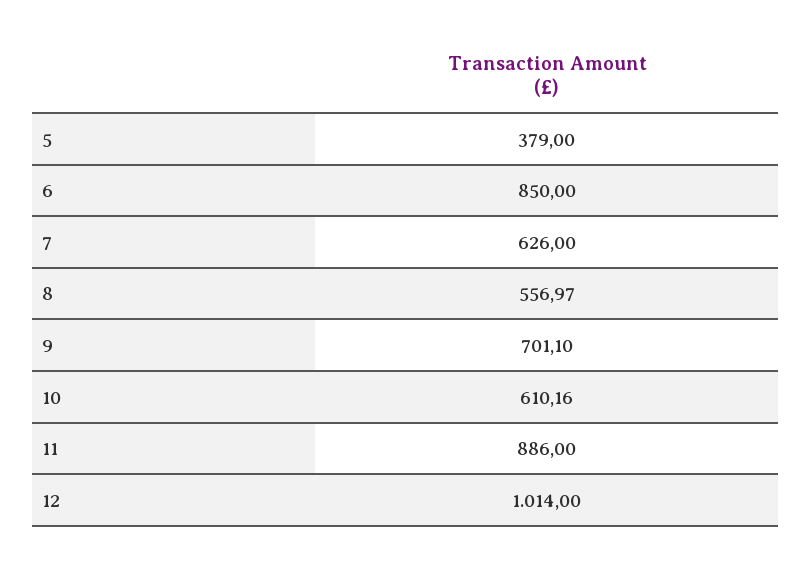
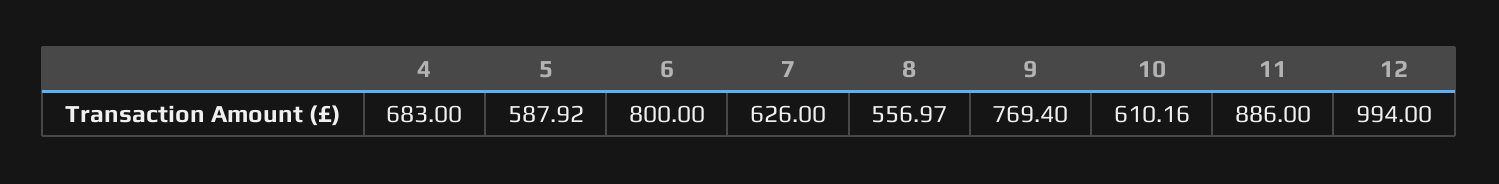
  {
-   "5": 379,
+   "5": 587.92,
-   "6": 850,
+   "6": 800,
    "7": 626,
    "8": 556.97,
-   "9": 701.1,
+   "9": 769.4,
    "10": 610.16,
    "11": 886,
-   "12": 1014
+   "12": 994,
+   "4": 683
  }

